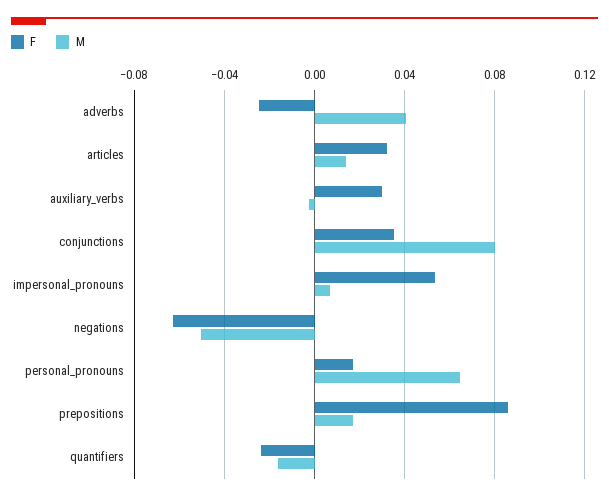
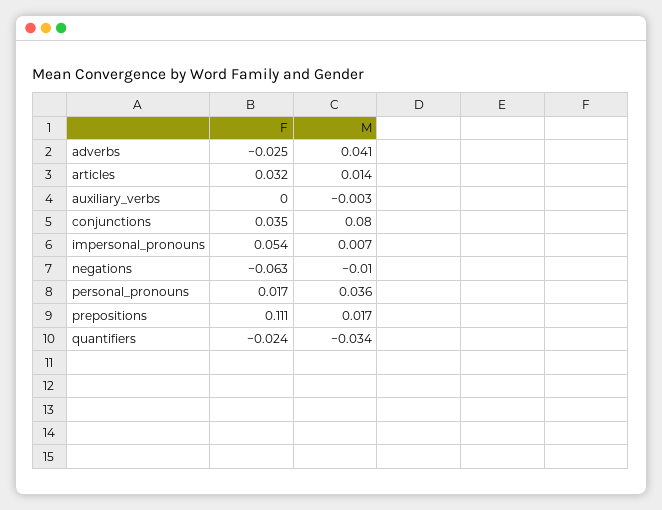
  {
    "F": {
      "adverbs": -0.025,
      "articles": 0.032,
-     "auxiliary_verbs": 0.03,
+     "auxiliary_verbs": 0,
      "conjunctions": 0.035,
      "impersonal_pronouns": 0.054,
      "negations": -0.063,
      "personal_pronouns": 0.017,
-     "prepositions": 0.085,
+     "prepositions": 0.111,
      "quantifiers": -0.024
    },
    "M": {
      "adverbs": 0.041,
      "articles": 0.014,
      "auxiliary_verbs": -0.003,
      "conjunctions": 0.08,
      "impersonal_pronouns": 0.007,
-     "negations": -0.05,
+     "negations": -0.01,
-     "personal_pronouns": 0.065,
+     "personal_pronouns": 0.036,
      "prepositions": 0.017,
-     "quantifiers": -0.015
+     "quantifiers": -0.034
    }
  }

